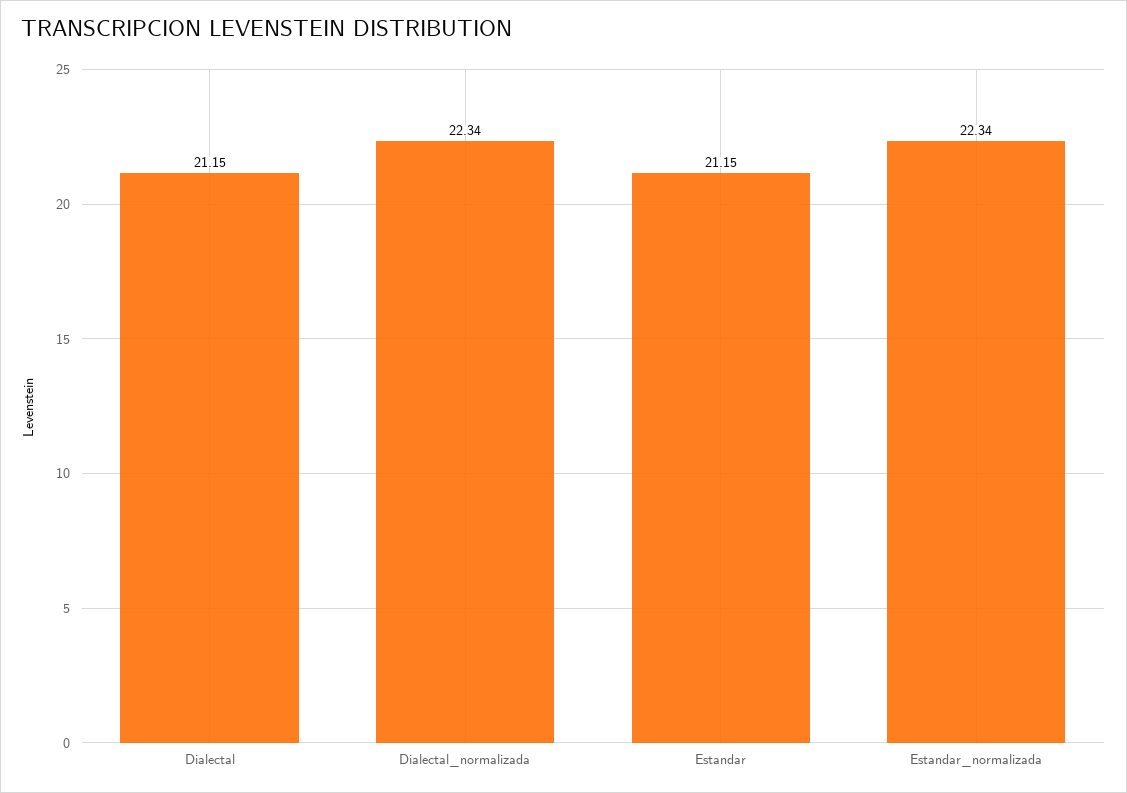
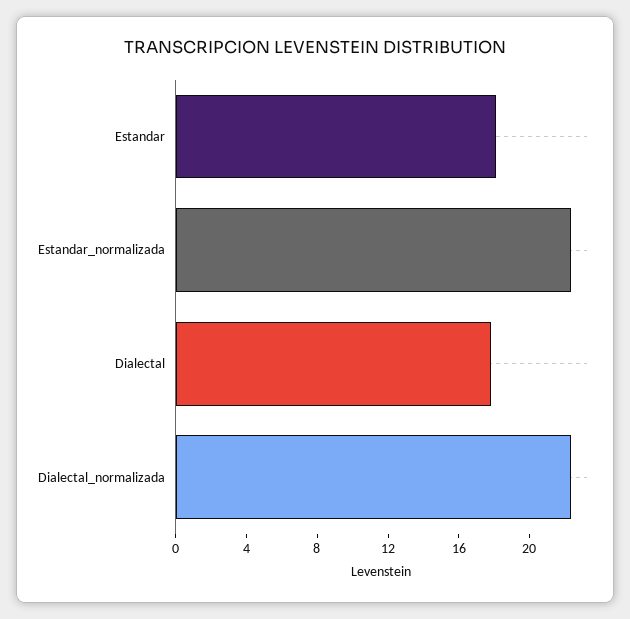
  {
-   "Dialectal": 21.15,
+   "Dialectal": 18,
    "Dialectal_normalizada": 22.34,
-   "Estandar": 21.15,
+   "Estandar": 18,
    "Estandar_normalizada": 22.34
  }

